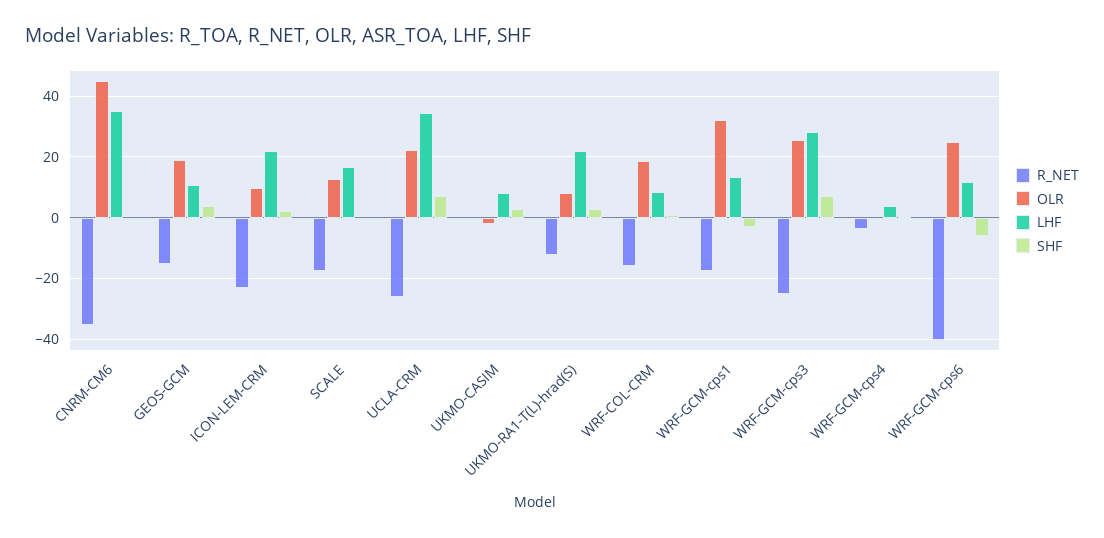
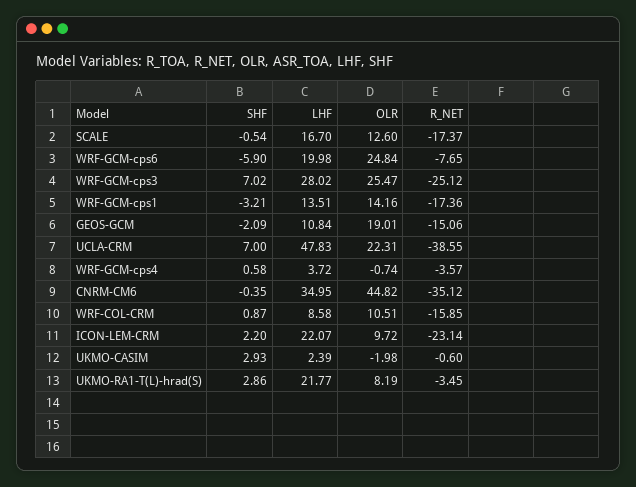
  {
    "R_NET": {
      "CNRM-CM6": -35.12,
      "GEOS-GCM": -15.06,
      "ICON-LEM-CRM": -23.14,
      "SCALE": -17.37,
-     "UCLA-CRM": -26,
+     "UCLA-CRM": -38.55,
      "UKMO-CASIM": -0.6,
-     "UKMO-RA1-T(L)-hrad(S)": -12,
+     "UKMO-RA1-T(L)-hrad(S)": -3.45,
      "WRF-COL-CRM": -15.85,
      "WRF-GCM-cps1": -17.36,
      "WRF-GCM-cps3": -25.12,
      "WRF-GCM-cps4": -3.57,
-     "WRF-GCM-cps6": -40
+     "WRF-GCM-cps6": -7.65
    },
    "OLR": {
      "CNRM-CM6": 44.82,
      "GEOS-GCM": 19.01,
      "ICON-LEM-CRM": 9.72,
      "SCALE": 12.6,
      "UCLA-CRM": 22.31,
      "UKMO-CASIM": -1.98,
      "UKMO-RA1-T(L)-hrad(S)": 8.19,
-     "WRF-COL-CRM": 18,
+     "WRF-COL-CRM": 10.51,
-     "WRF-GCM-cps1": 32,
+     "WRF-GCM-cps1": 14.16,
      "WRF-GCM-cps3": 25.47,
      "WRF-GCM-cps4": -0.74,
      "WRF-GCM-cps6": 24.84
    },
    "LHF": {
      "CNRM-CM6": 34.95,
      "GEOS-GCM": 10.84,
      "ICON-LEM-CRM": 22.07,
      "SCALE": 16.7,
-     "UCLA-CRM": 34,
+     "UCLA-CRM": 47.83,
-     "UKMO-CASIM": 8,
+     "UKMO-CASIM": 2.39,
      "UKMO-RA1-T(L)-hrad(S)": 21.77,
      "WRF-COL-CRM": 8.58,
      "WRF-GCM-cps1": 13.51,
      "WRF-GCM-cps3": 28.02,
      "WRF-GCM-cps4": 3.72,
-     "WRF-GCM-cps6": 12
+     "WRF-GCM-cps6": 19.98
    },
    "SHF": {
      "CNRM-CM6": -0.35,
-     "GEOS-GCM": 4,
+     "GEOS-GCM": -2.09,
      "ICON-LEM-CRM": 2.2,
      "SCALE": -0.54,
      "UCLA-CRM": 7,
      "UKMO-CASIM": 2.93,
      "UKMO-RA1-T(L)-hrad(S)": 2.86,
      "WRF-COL-CRM": 0.87,
      "WRF-GCM-cps1": -3.21,
      "WRF-GCM-cps3": 7.02,
      "WRF-GCM-cps4": 0.58,
      "WRF-GCM-cps6": -5.9
    }
  }

